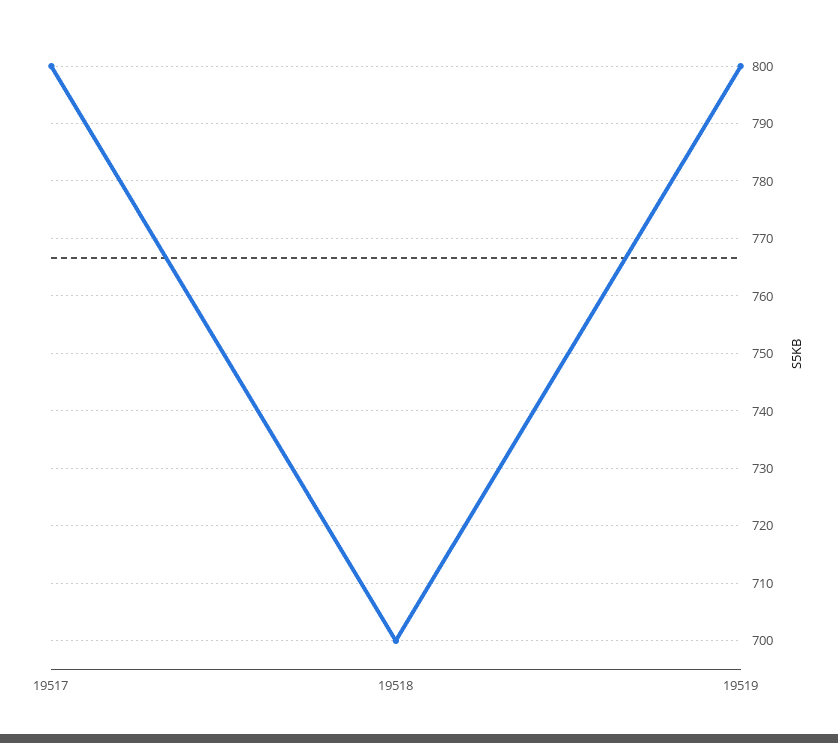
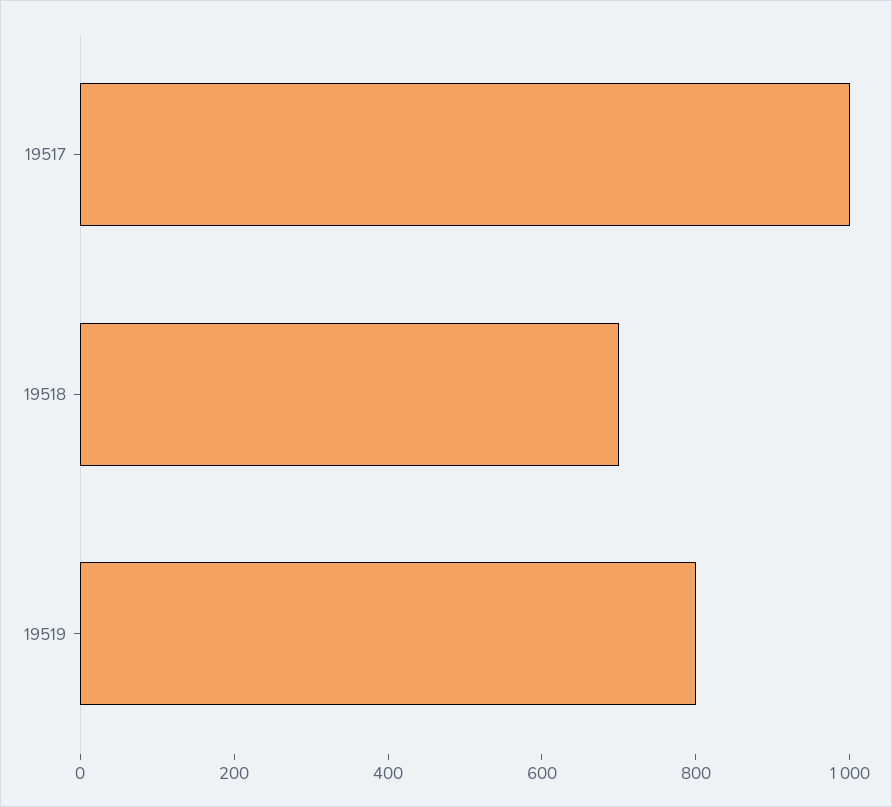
  {
-   "19517": 800,
+   "19517": 1000,
    "19518": 700,
    "19519": 800
  }

